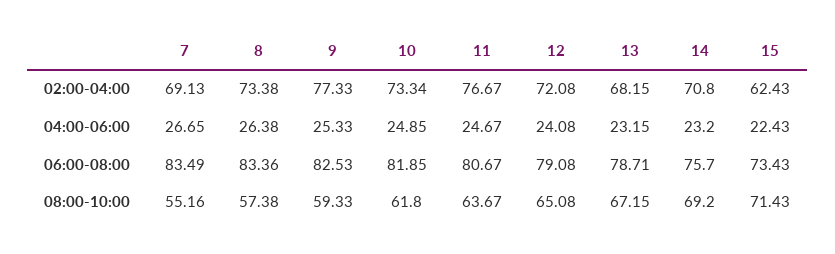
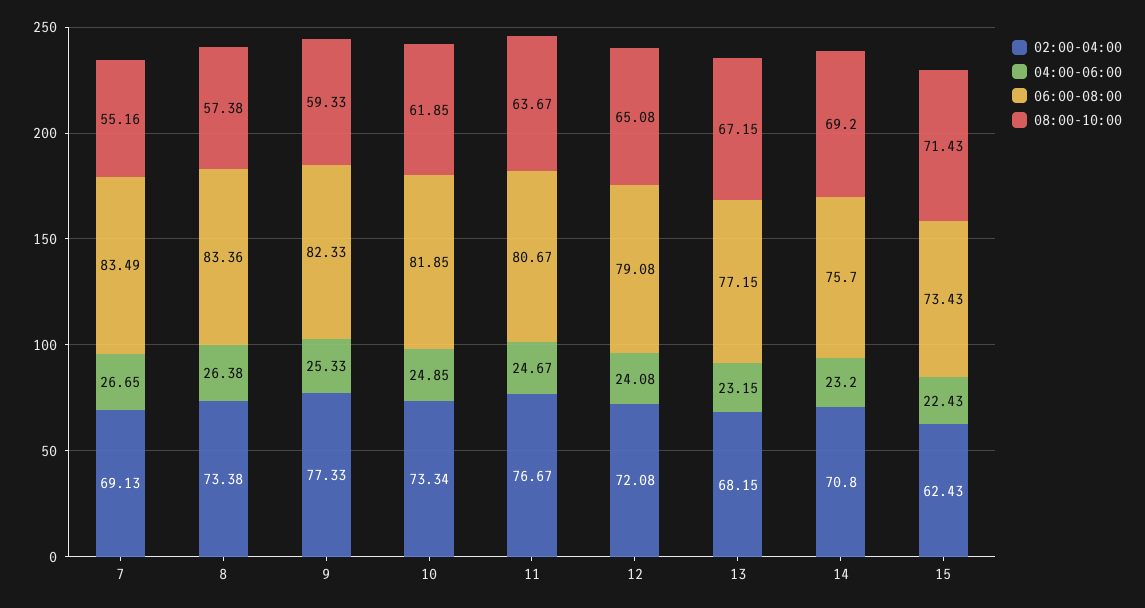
  {
    "02:00-04:00": {
      "7": 69.13,
      "8": 73.38,
      "9": 77.33,
      "10": 73.34,
      "11": 76.67,
      "12": 72.08,
      "13": 68.15,
      "14": 70.8,
      "15": 62.43
    },
    "04:00-06:00": {
      "7": 26.65,
      "8": 26.38,
      "9": 25.33,
      "10": 24.85,
      "11": 24.67,
      "12": 24.08,
      "13": 23.15,
      "14": 23.2,
      "15": 22.43
    },
    "06:00-08:00": {
      "7": 83.49,
      "8": 83.36,
-     "9": 82.53,
+     "9": 82.33,
      "10": 81.85,
      "11": 80.67,
      "12": 79.08,
-     "13": 78.71,
+     "13": 77.15,
      "14": 75.7,
      "15": 73.43
    },
    "08:00-10:00": {
      "7": 55.16,
      "8": 57.38,
      "9": 59.33,
-     "10": 61.8,
+     "10": 61.85,
      "11": 63.67,
      "12": 65.08,
      "13": 67.15,
      "14": 69.2,
      "15": 71.43
    }
  }

